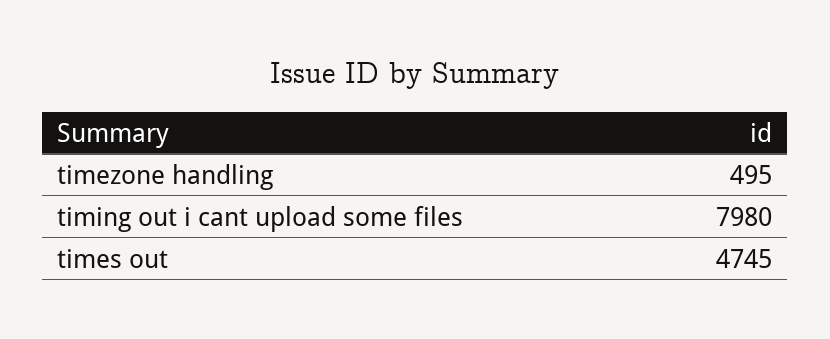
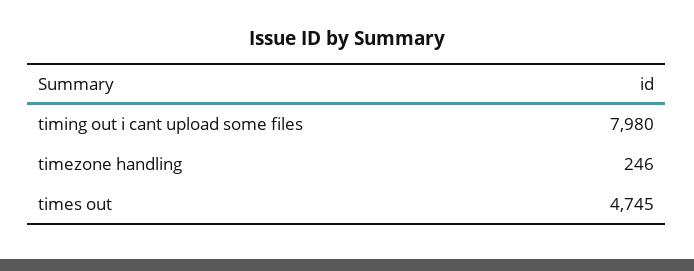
  {
-   "timezone handling": 495,
+   "timezone handling": 246,
    "timing out i cant upload some files": 7980,
    "times out": 4745
  }

